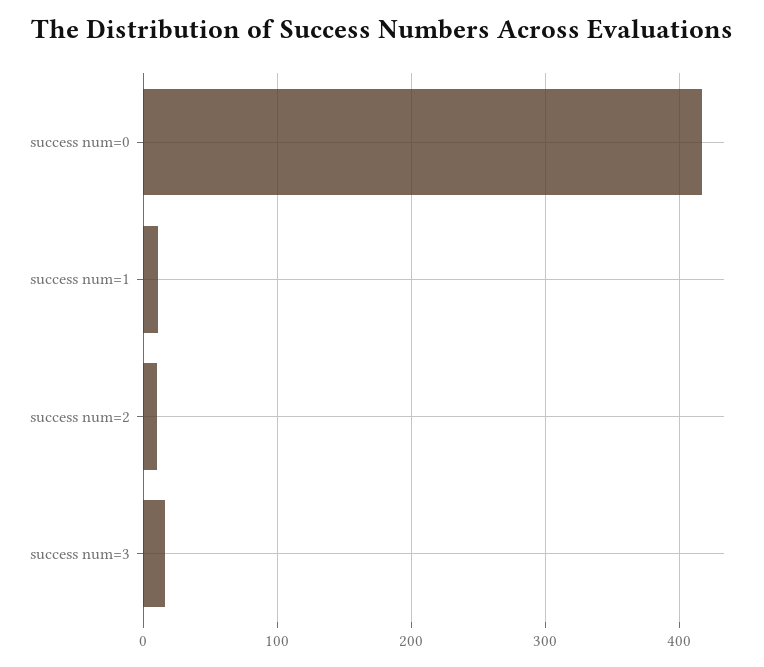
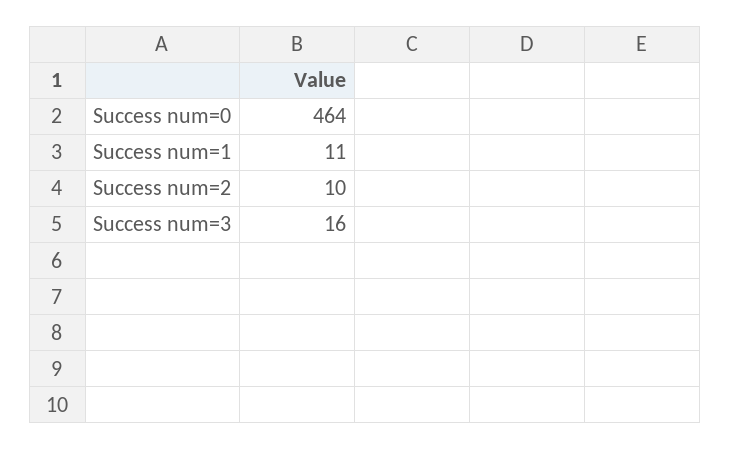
  {
-   "success num=0": 420,
+   "success num=0": 464,
    "success num=1": 11,
    "success num=2": 10,
    "success num=3": 16
  }

